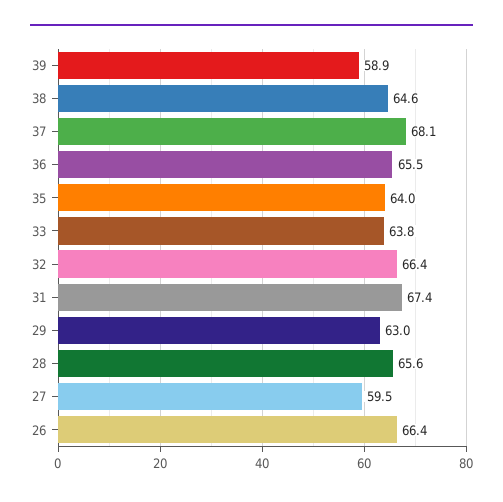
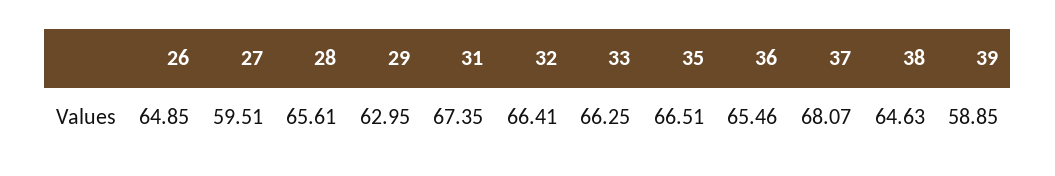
  {
    "39": 58.85,
    "38": 64.63,
    "37": 68.07,
    "36": 65.46,
-   "35": 64,
+   "35": 66.51,
-   "33": 63.8,
+   "33": 66.25,
    "32": 66.41,
    "31": 67.35,
    "29": 62.95,
    "28": 65.61,
    "27": 59.51,
-   "26": 66.4
+   "26": 64.85
  }

